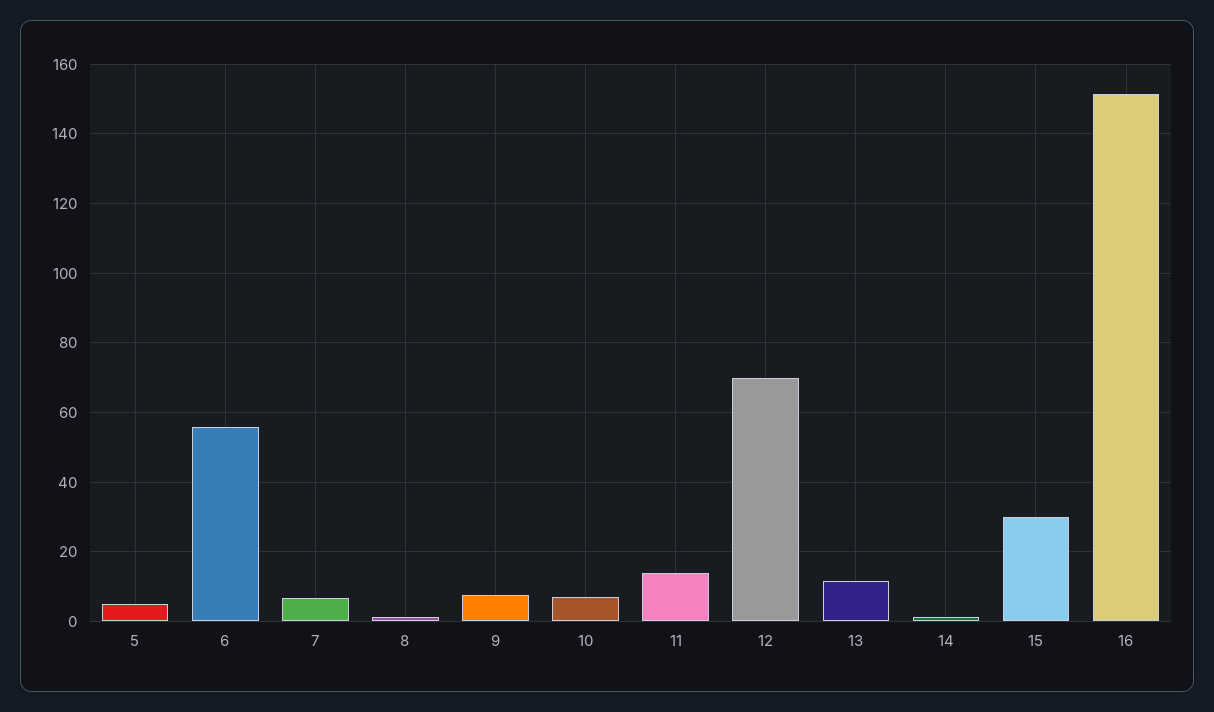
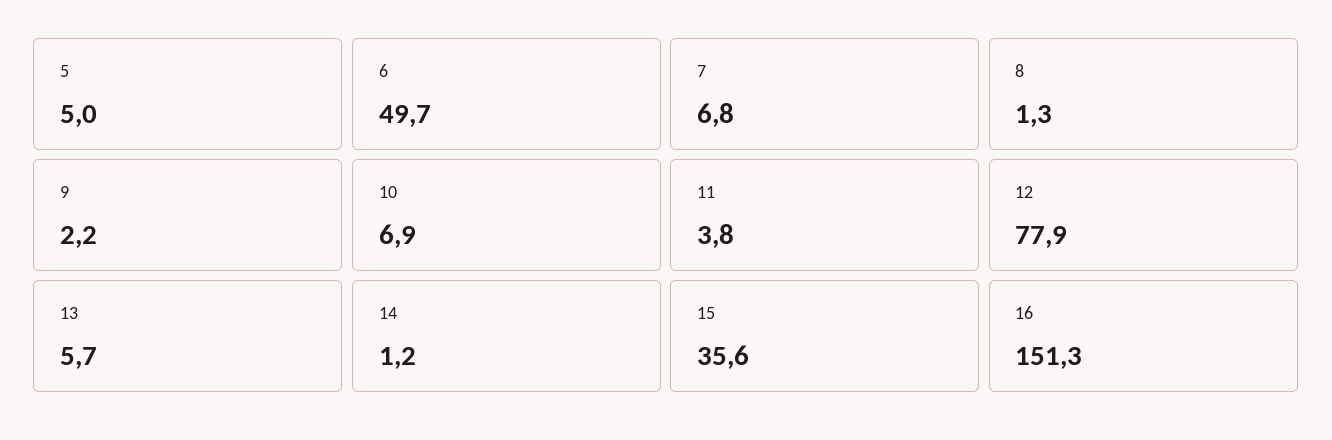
  {
    "5": 5,
-   "6": 56,
+   "6": 49.7,
    "7": 6.8,
    "8": 1.3,
-   "9": 8,
+   "9": 2.2,
    "10": 6.9,
-   "11": 14,
+   "11": 3.8,
-   "12": 70,
+   "12": 77.9,
-   "13": 12,
+   "13": 5.7,
    "14": 1.2,
-   "15": 30,
+   "15": 35.6,
    "16": 151.3
  }

